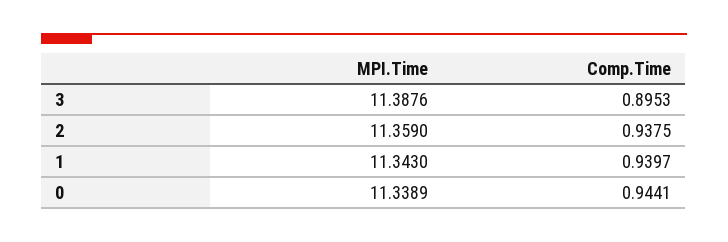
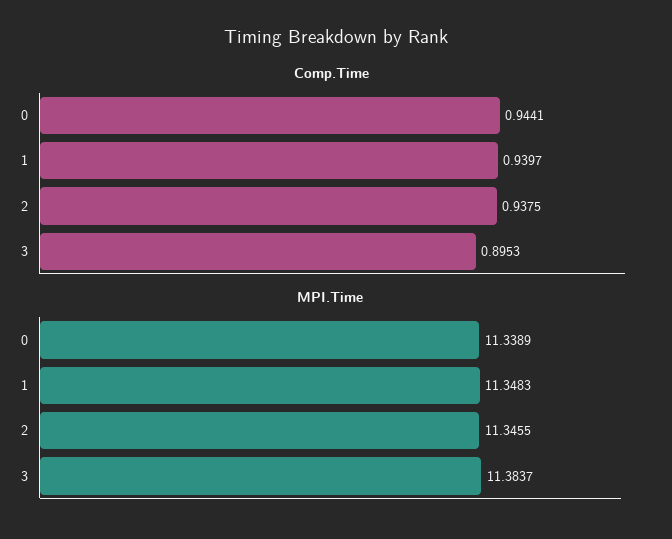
  {
    "MPI.Time": {
-     "3": 11.3876,
+     "3": 11.3837,
-     "2": 11.359,
+     "2": 11.3455,
-     "1": 11.343,
+     "1": 11.3483,
      "0": 11.3389
    },
    "Comp.Time": {
      "3": 0.8953,
      "2": 0.9375,
      "1": 0.9397,
      "0": 0.9441
    }
  }

